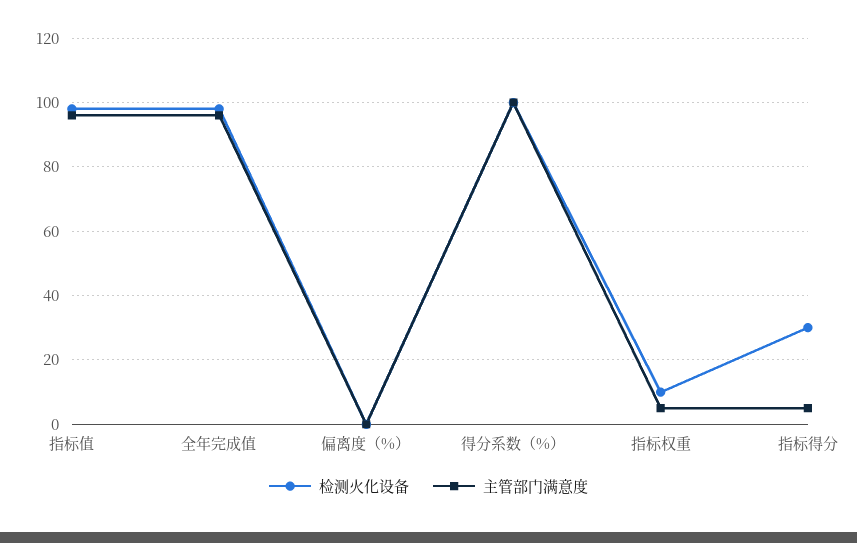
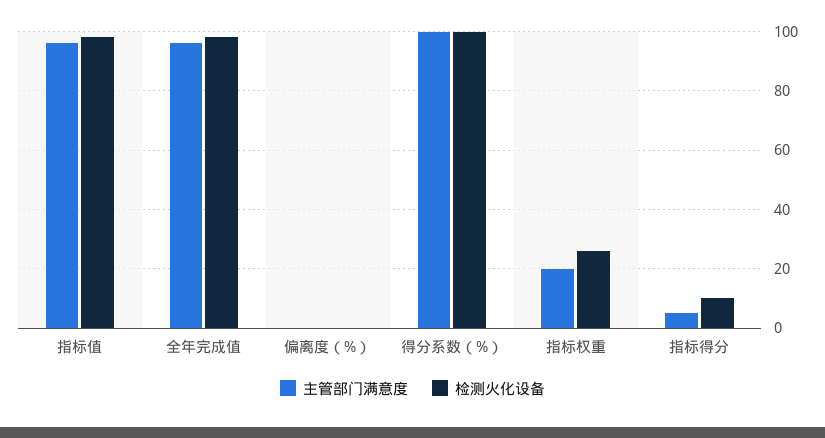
  {
    "检测火化设备": {
      "指标值": 100,
      "全年完成值": 100,
      "偏离度（%）": 0,
      "得分系数（%）": 100,
-     "指标权重": 10,
+     "指标权重": 25,
-     "指标得分": 30
+     "指标得分": 10
    },
    "主管部门满意度": {
      "指标值": 95,
      "全年完成值": 95,
      "偏离度（%）": 0,
      "得分系数（%）": 100,
-     "指标权重": 5,
+     "指标权重": 20,
      "指标得分": 5
    }
  }

